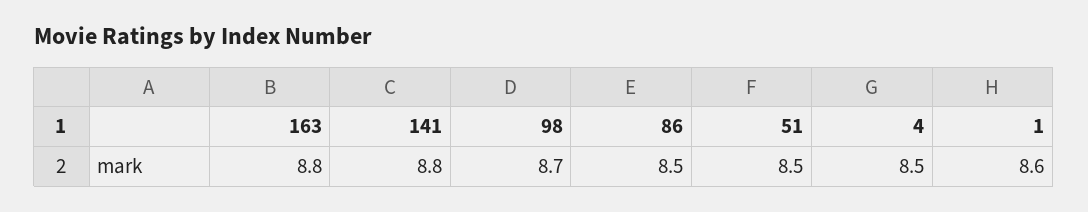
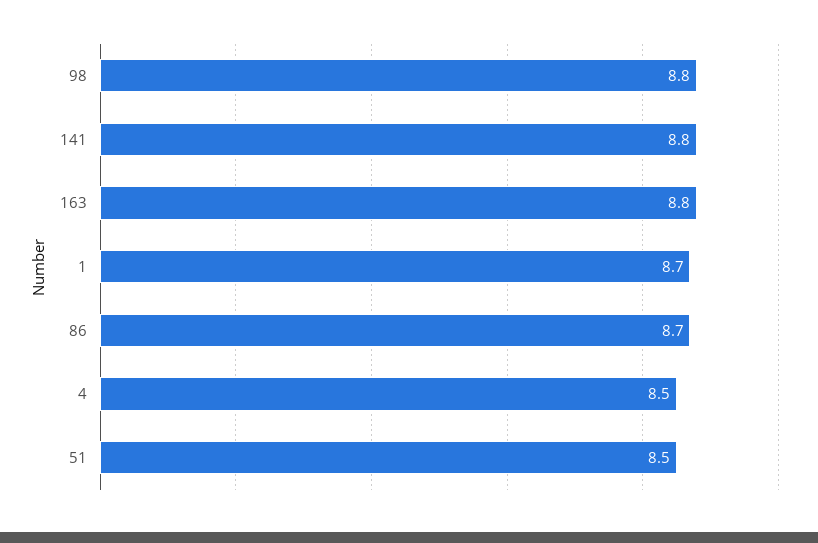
  {
    "163": 8.8,
    "141": 8.8,
-   "98": 8.7,
+   "98": 8.8,
-   "86": 8.5,
+   "86": 8.7,
    "51": 8.5,
    "4": 8.5,
-   "1": 8.6
+   "1": 8.7
  }

